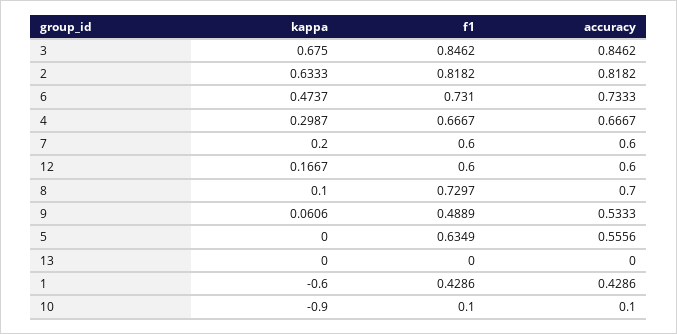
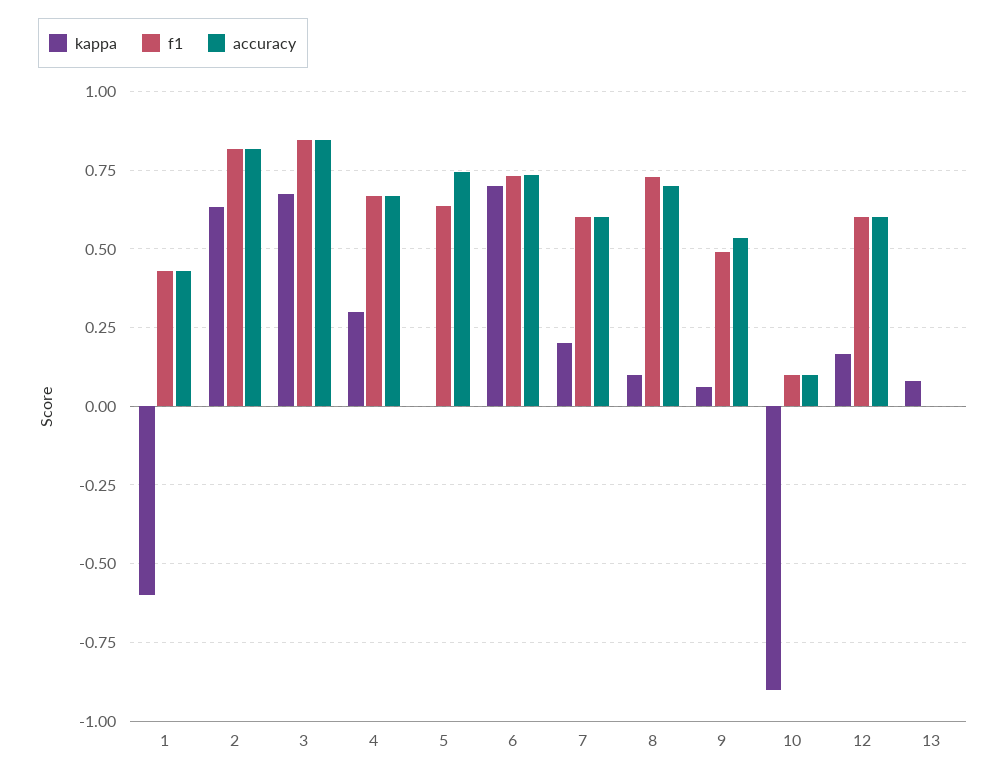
  {
    "kappa": {
      "3": 0.675,
      "2": 0.6333,
-     "6": 0.4737,
+     "6": 0.7,
      "4": 0.2987,
      "7": 0.2,
      "12": 0.1667,
      "8": 0.1,
      "9": 0.0606,
      "5": 0,
-     "13": 0,
+     "13": 0.075,
      "1": -0.6,
      "10": -0.9
    },
    "f1": {
      "3": 0.8462,
      "2": 0.8182,
      "6": 0.731,
      "4": 0.6667,
      "7": 0.6,
      "12": 0.6,
      "8": 0.7297,
      "9": 0.4889,
      "5": 0.6349,
      "13": 0,
      "1": 0.4286,
      "10": 0.1
    },
    "accuracy": {
      "3": 0.8462,
      "2": 0.8182,
      "6": 0.7333,
      "4": 0.6667,
      "7": 0.6,
      "12": 0.6,
      "8": 0.7,
      "9": 0.5333,
-     "5": 0.5556,
+     "5": 0.75,
      "13": 0,
      "1": 0.4286,
      "10": 0.1
    }
  }

